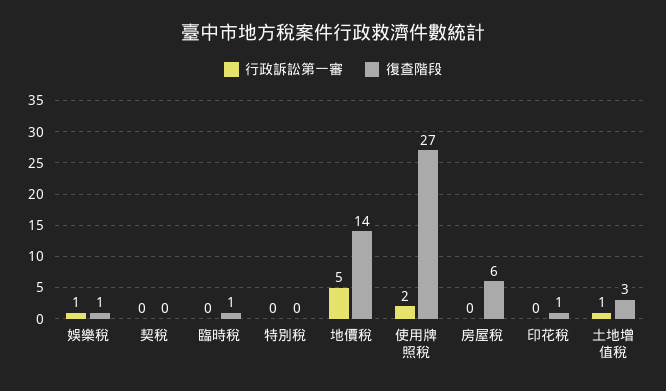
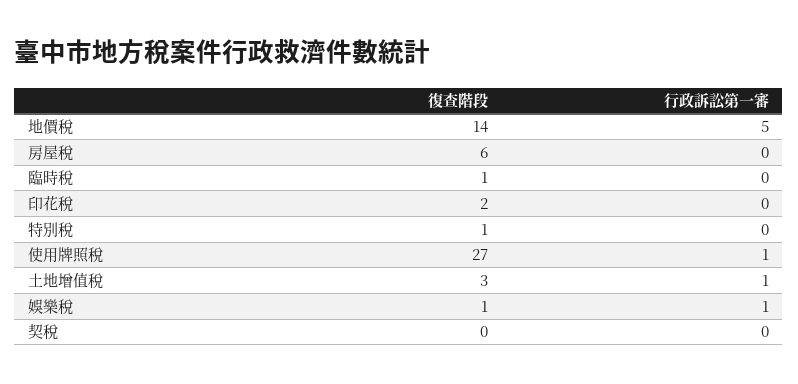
  {
    "行政訴訟第一審": {
      "娛樂稅": 1,
      "契稅": 0,
      "臨時稅": 0,
      "特別稅": 0,
      "地價稅": 5,
-     "使用牌照稅": 2,
+     "使用牌照稅": 1,
      "房屋稅": 0,
      "印花稅": 0,
      "土地增值稅": 1
    },
    "復查階段": {
      "娛樂稅": 1,
      "契稅": 0,
      "臨時稅": 1,
-     "特別稅": 0,
+     "特別稅": 1,
      "地價稅": 14,
      "使用牌照稅": 27,
      "房屋稅": 6,
-     "印花稅": 1,
+     "印花稅": 2,
      "土地增值稅": 3
    }
  }

